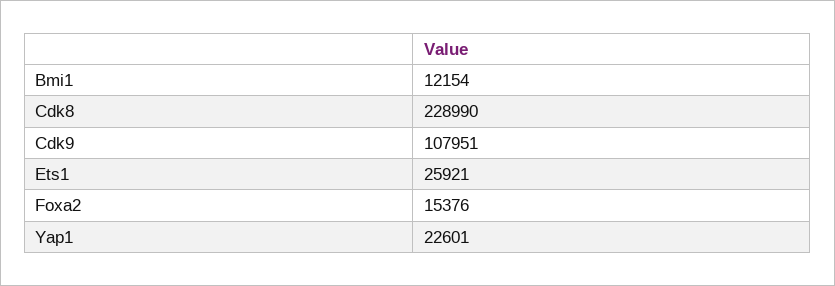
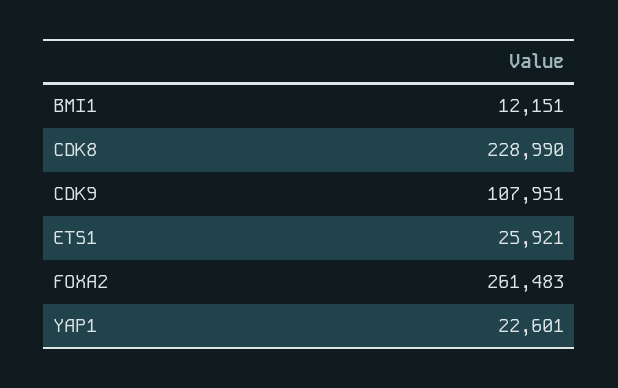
  {
-   "Bmi1": 12154,
+   "Bmi1": 12151,
    "Cdk8": 228990,
    "Cdk9": 107951,
    "Ets1": 25921,
-   "Foxa2": 15376,
+   "Foxa2": 261483,
    "Yap1": 22601
  }

